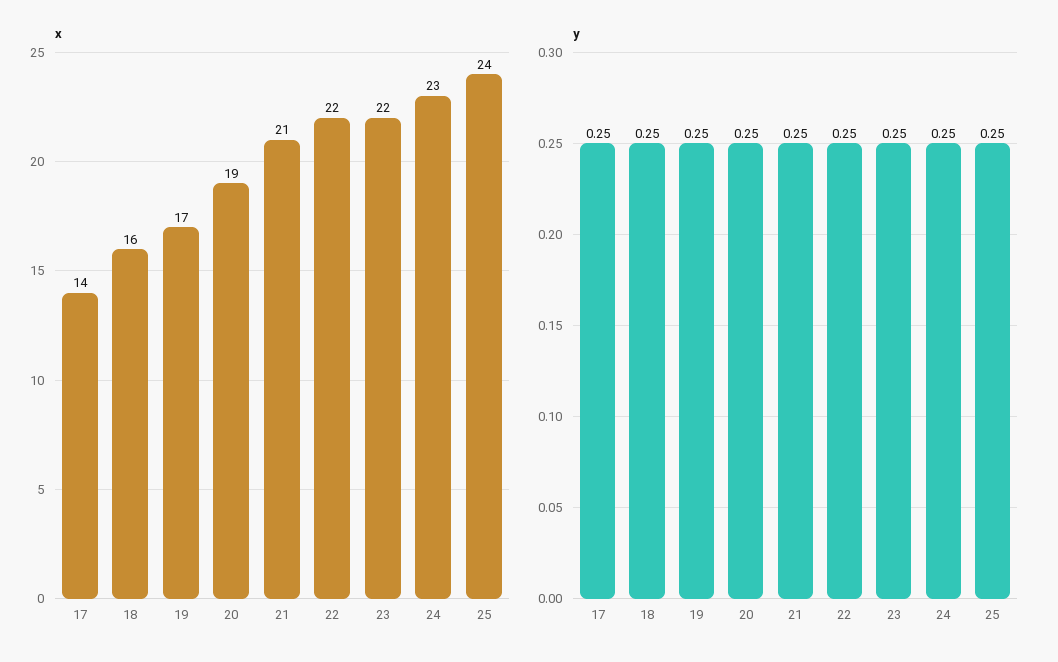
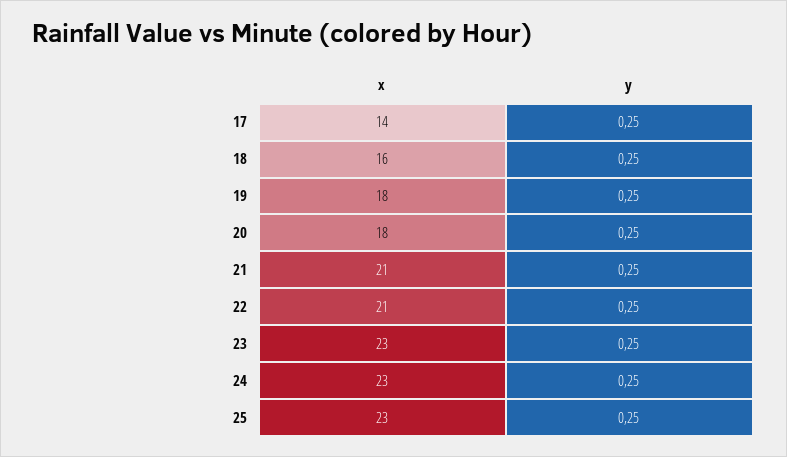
  {
    "x": {
      "17": 14,
      "18": 16,
-     "19": 17,
+     "19": 18,
-     "20": 19,
+     "20": 18,
      "21": 21,
-     "22": 22,
+     "22": 21,
-     "23": 22,
+     "23": 23,
      "24": 23,
-     "25": 24
+     "25": 23
    },
    "y": {
      "17": 0.25,
      "18": 0.25,
      "19": 0.25,
      "20": 0.25,
      "21": 0.25,
      "22": 0.25,
      "23": 0.25,
      "24": 0.25,
      "25": 0.25
    }
  }

